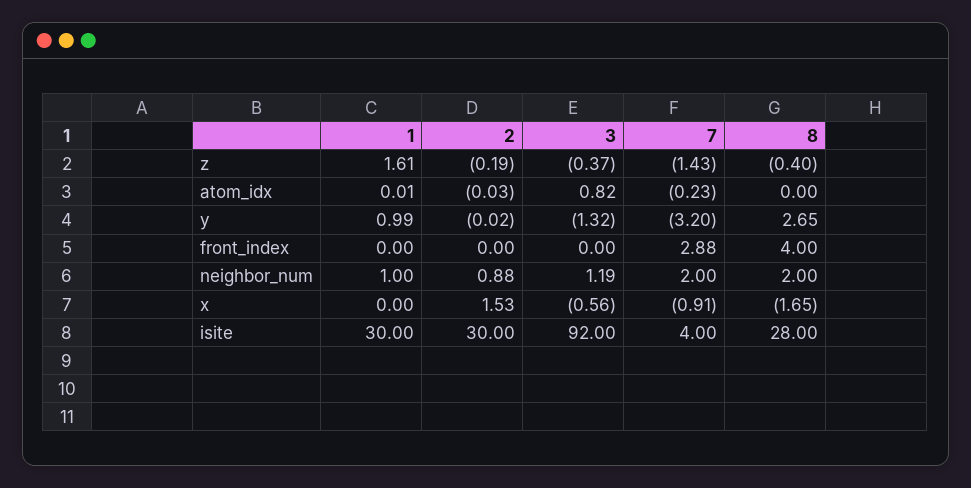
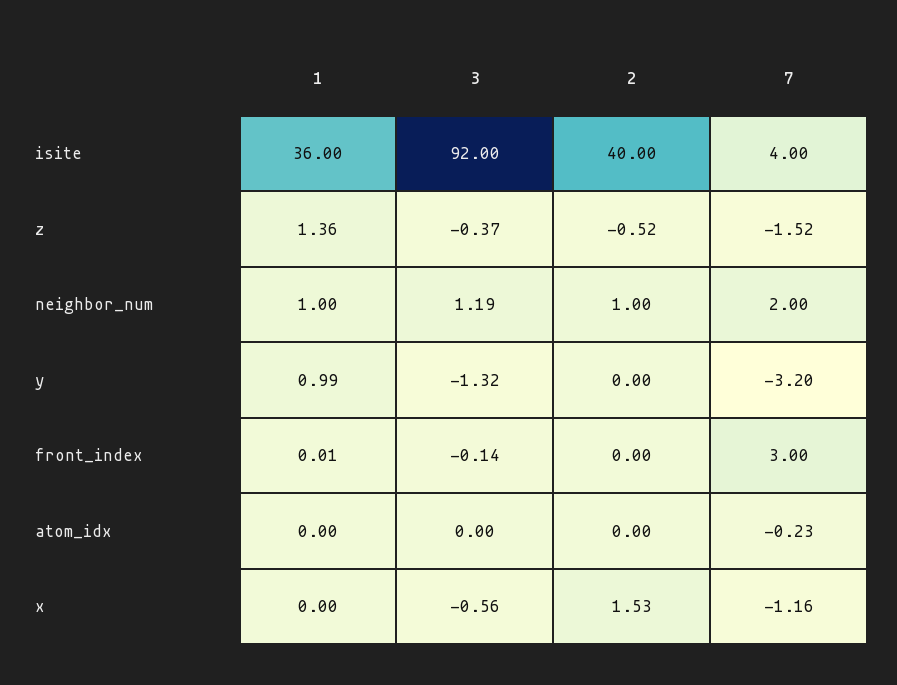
  {
    "1": {
-     "z": 1.61,
+     "z": 1.36,
-     "atom_idx": 0.01,
+     "atom_idx": 0,
      "y": 0.99,
-     "front_index": 0,
+     "front_index": 0.01,
      "neighbor_num": 1,
      "x": 0,
-     "isite": 30
+     "isite": 36
    },
    "2": {
-     "z": -0.19,
+     "z": -0.52,
-     "atom_idx": -0.03,
+     "atom_idx": 0,
-     "y": -0.02,
+     "y": 0,
      "front_index": 0,
-     "neighbor_num": 0.88,
+     "neighbor_num": 1,
      "x": 1.53,
-     "isite": 30
+     "isite": 40
    },
    "3": {
      "z": -0.37,
-     "atom_idx": 0.82,
+     "atom_idx": 0,
      "y": -1.32,
-     "front_index": 0,
+     "front_index": -0.14,
      "neighbor_num": 1.19,
      "x": -0.56,
      "isite": 92
    },
    "7": {
-     "z": -1.43,
+     "z": -1.52,
      "atom_idx": -0.23,
      "y": -3.2,
-     "front_index": 2.88,
+     "front_index": 3,
      "neighbor_num": 2,
-     "x": -0.91,
+     "x": -1.16,
      "isite": 4
-   },
+   }
-   "8": {
-     "z": -0.4,
-     "atom_idx": 0,
-     "y": 2.65,
-     "front_index": 4,
-     "neighbor_num": 2,
-     "x": -1.65,
-     "isite": 28
-   }
  }

